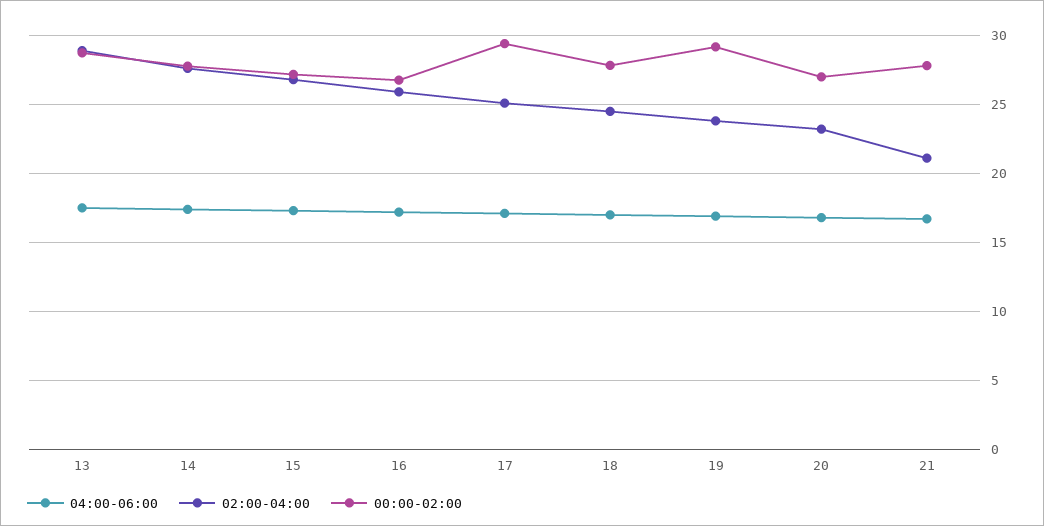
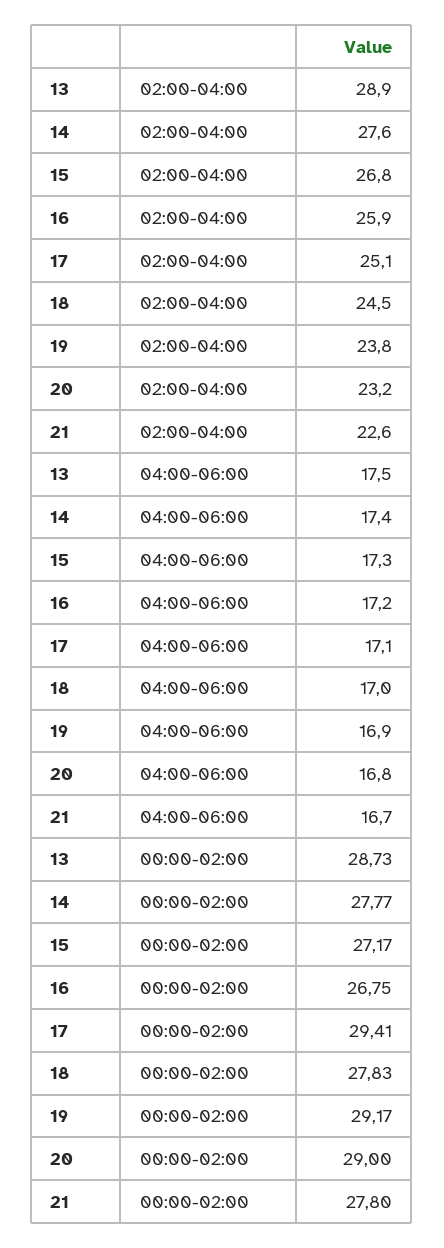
  {
    "04:00-06:00": {
      "13": 17.5,
      "14": 17.4,
      "15": 17.3,
      "16": 17.2,
      "17": 17.1,
      "18": 17,
      "19": 16.9,
      "20": 16.8,
      "21": 16.7
    },
    "02:00-04:00": {
      "13": 28.9,
      "14": 27.6,
      "15": 26.8,
      "16": 25.9,
      "17": 25.1,
      "18": 24.5,
      "19": 23.8,
      "20": 23.2,
-     "21": 21
+     "21": 22.6
    },
    "00:00-02:00": {
      "13": 28.73,
      "14": 27.77,
      "15": 27.17,
      "16": 26.75,
      "17": 29.41,
      "18": 27.83,
      "19": 29.17,
-     "20": 27,
+     "20": 29,
      "21": 27.8
    }
  }

